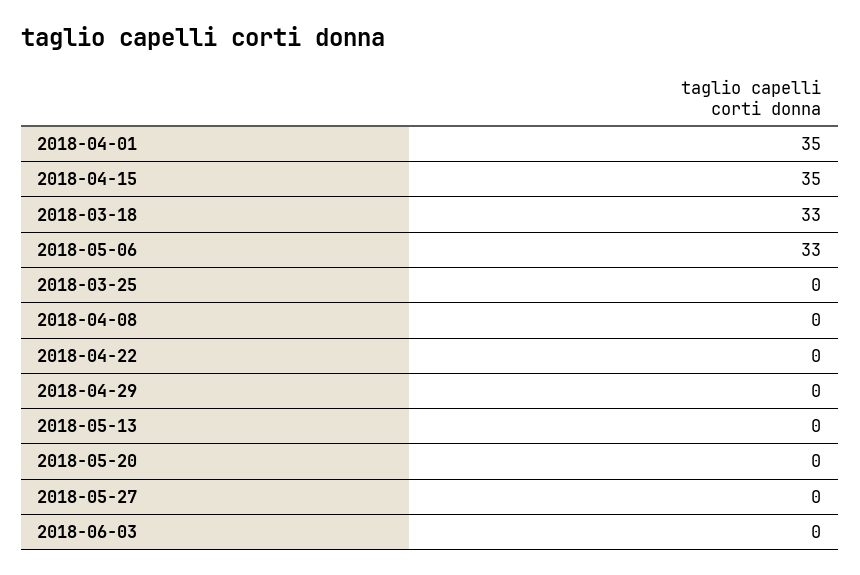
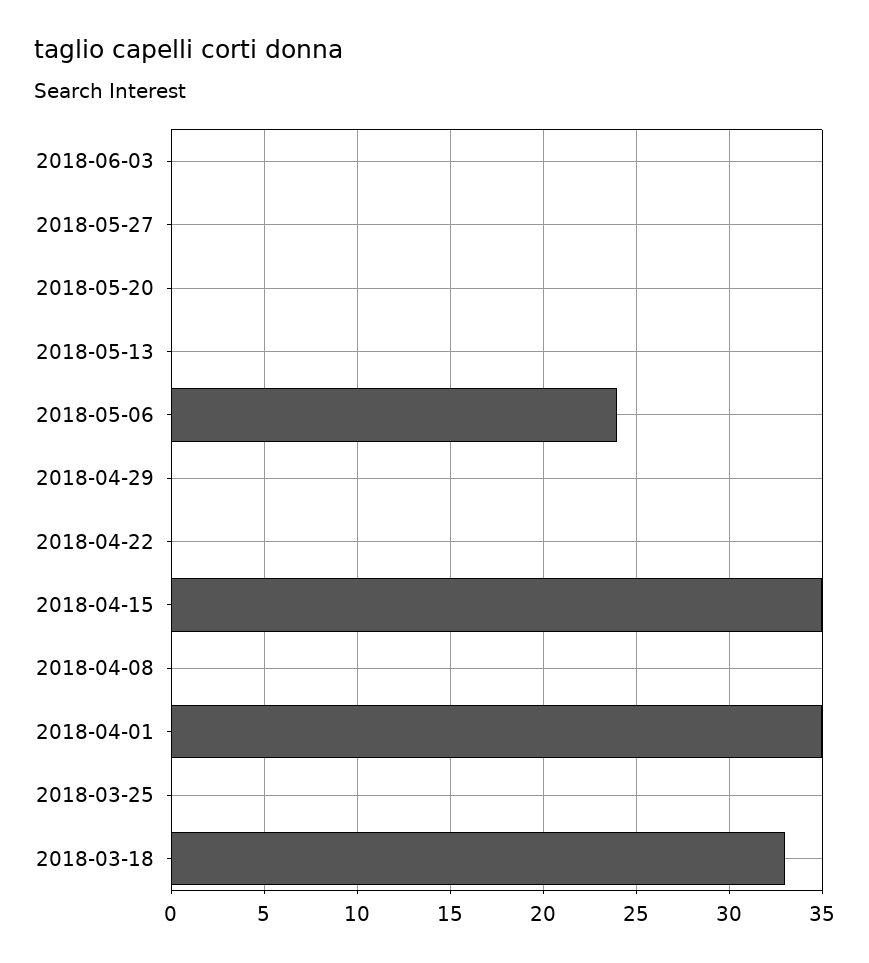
  {
    "2018-04-01": 35,
    "2018-04-15": 35,
    "2018-03-18": 33,
-   "2018-05-06": 33,
+   "2018-05-06": 24,
    "2018-03-25": 0,
    "2018-04-08": 0,
    "2018-04-22": 0,
    "2018-04-29": 0,
    "2018-05-13": 0,
    "2018-05-20": 0,
    "2018-05-27": 0,
    "2018-06-03": 0
  }

